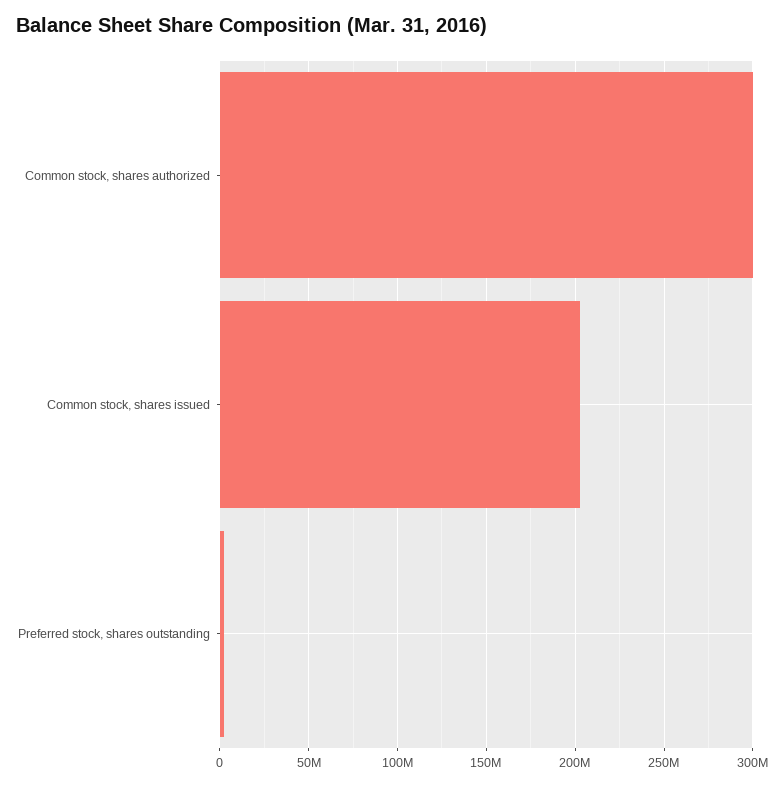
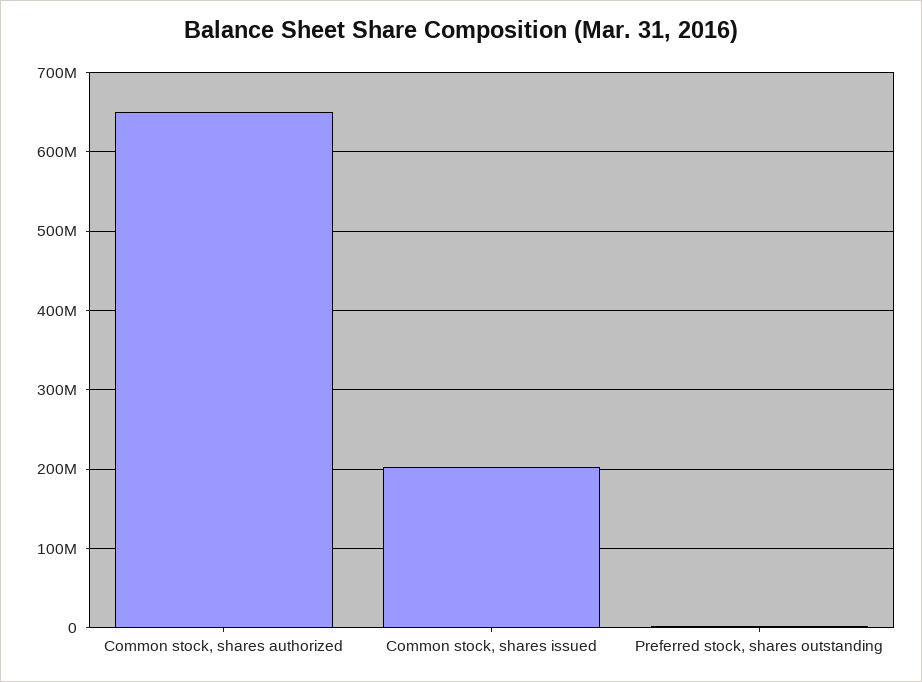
  {
-   "Common stock, shares authorized": 300000000,
+   "Common stock, shares authorized": 650000000,
    "Common stock, shares issued": 205000000,
    "Preferred stock, shares outstanding": 5000000
  }

